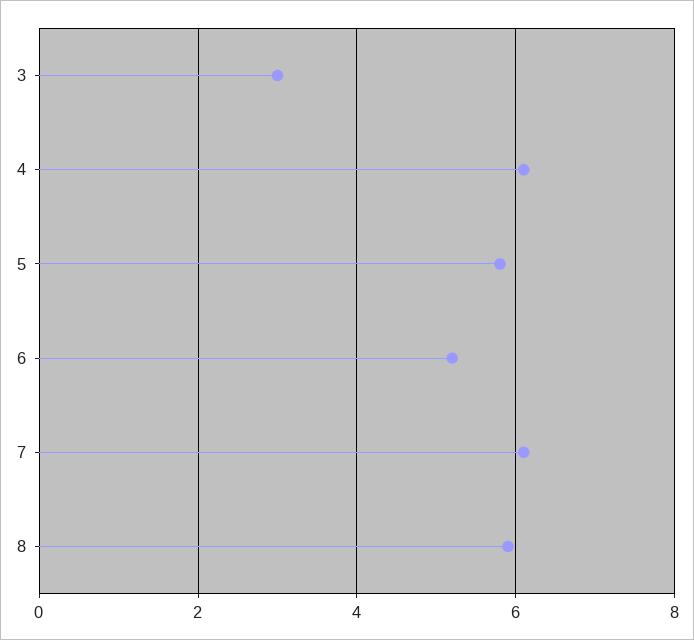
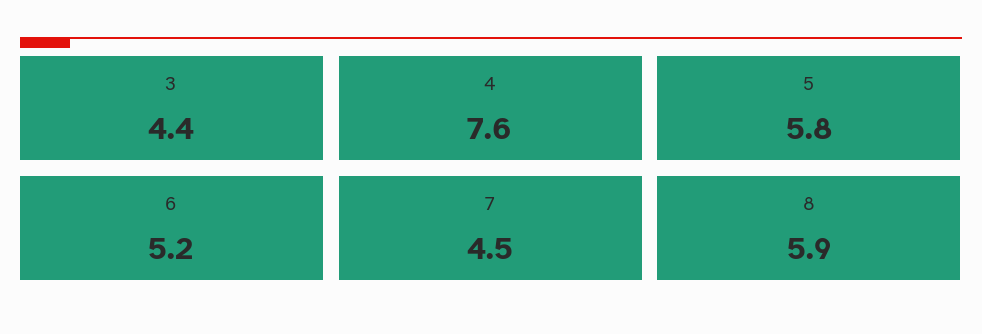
  {
-   "3": 3,
+   "3": 4.4,
-   "4": 6,
+   "4": 7.6,
    "5": 5.8,
    "6": 5.2,
-   "7": 6,
+   "7": 4.5,
    "8": 5.9
  }

